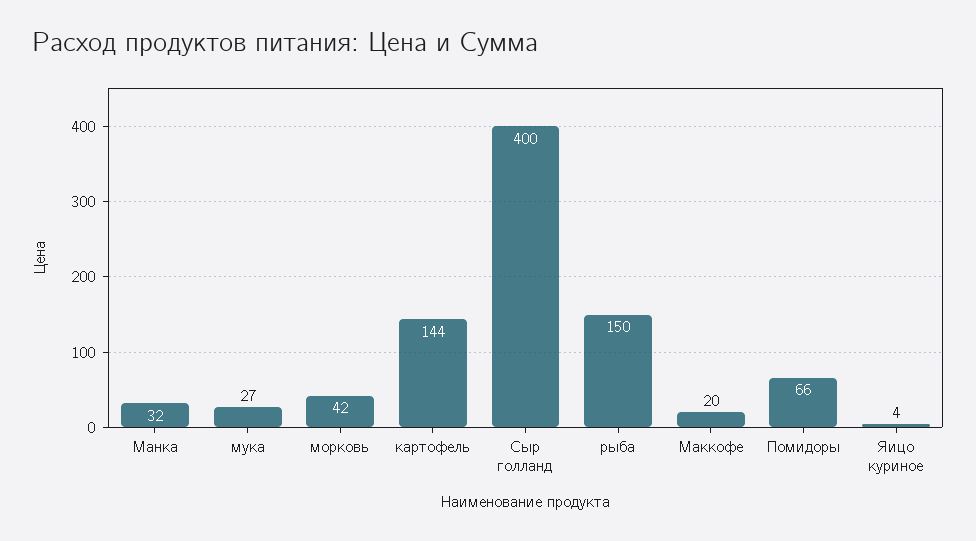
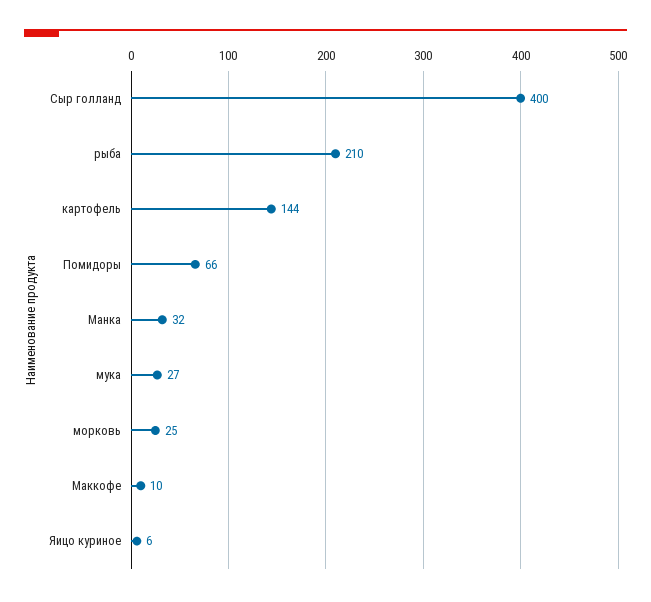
  {
    "Манка": 32,
    "мука": 27,
-   "морковь": 42,
+   "морковь": 25,
    "картофель": 144,
    "Сыр голланд": 400,
-   "рыба": 150,
+   "рыба": 210,
-   "Маккофе": 20,
+   "Маккофе": 10,
    "Помидоры": 66,
-   "Яицо куриное": 4
+   "Яицо куриное": 6
  }

